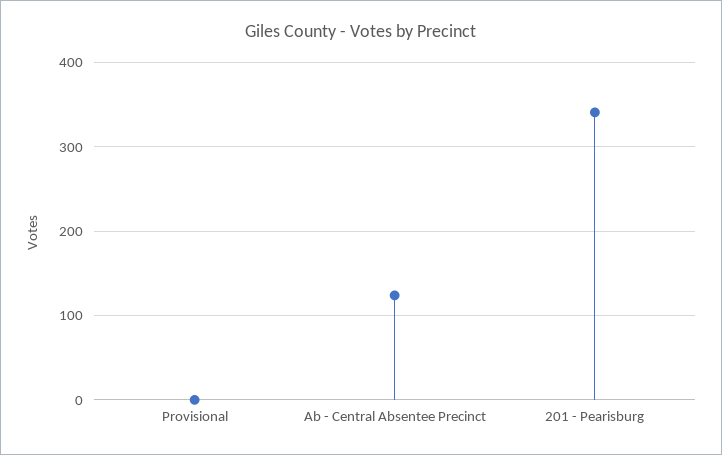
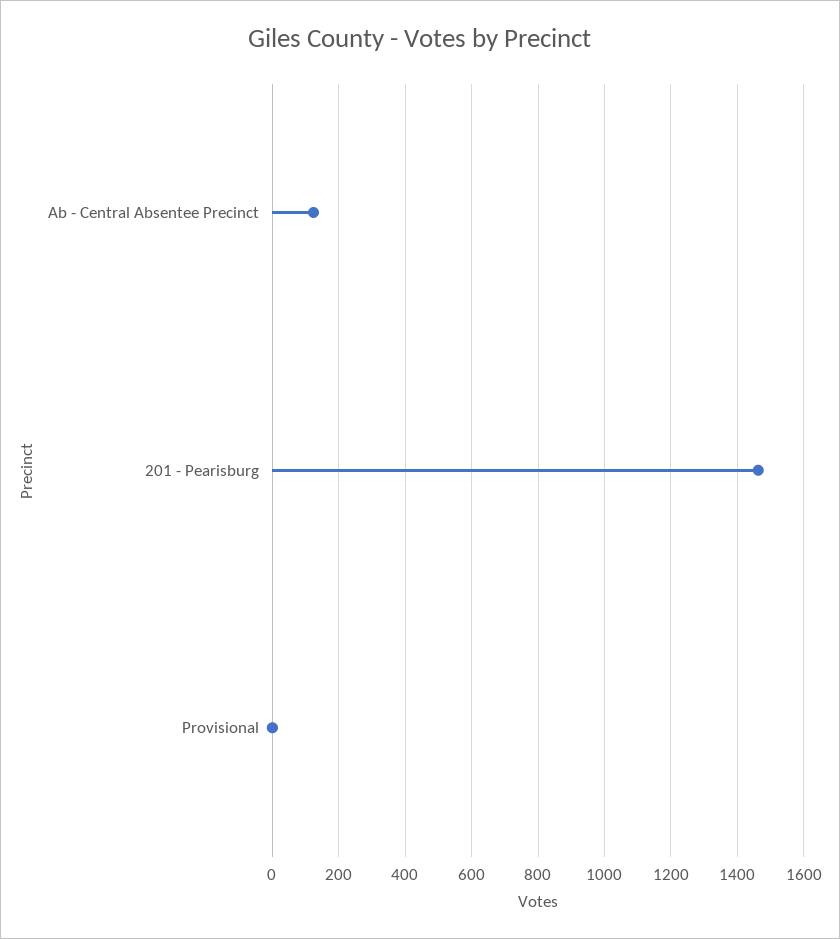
  {
    "Provisional": 0,
    "Ab - Central Absentee Precinct": 120,
-   "201 - Pearisburg": 340
+   "201 - Pearisburg": 1460
  }

